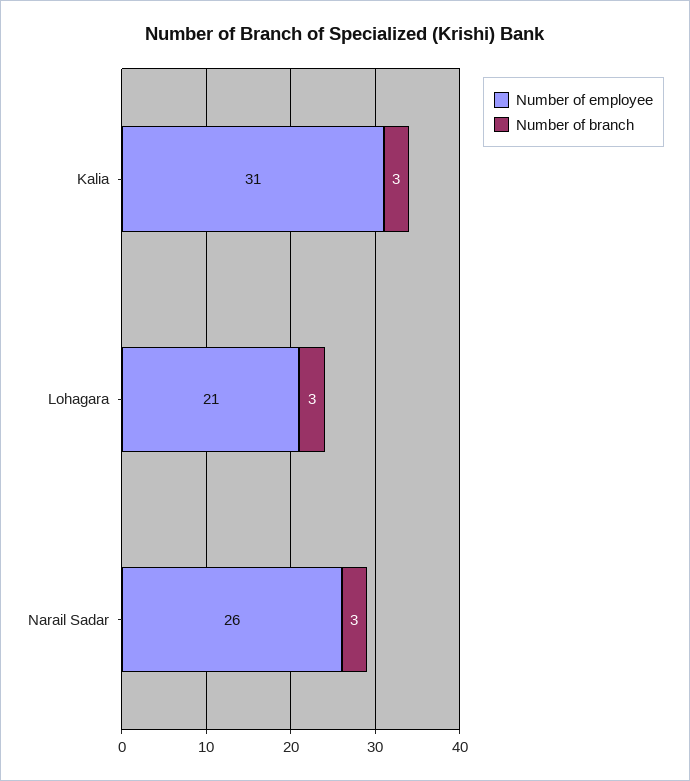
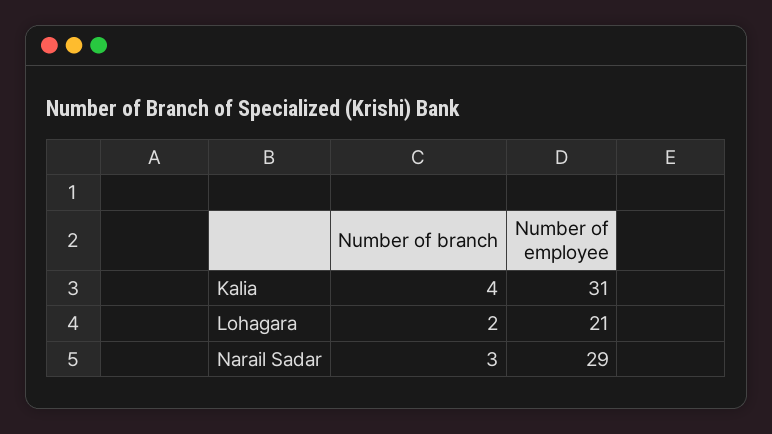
  {
    "Number of employee": {
      "Kalia": 31,
      "Lohagara": 21,
-     "Narail Sadar": 26
+     "Narail Sadar": 29
    },
    "Number of branch": {
-     "Kalia": 3,
+     "Kalia": 4,
-     "Lohagara": 3,
+     "Lohagara": 2,
      "Narail Sadar": 3
    }
  }

